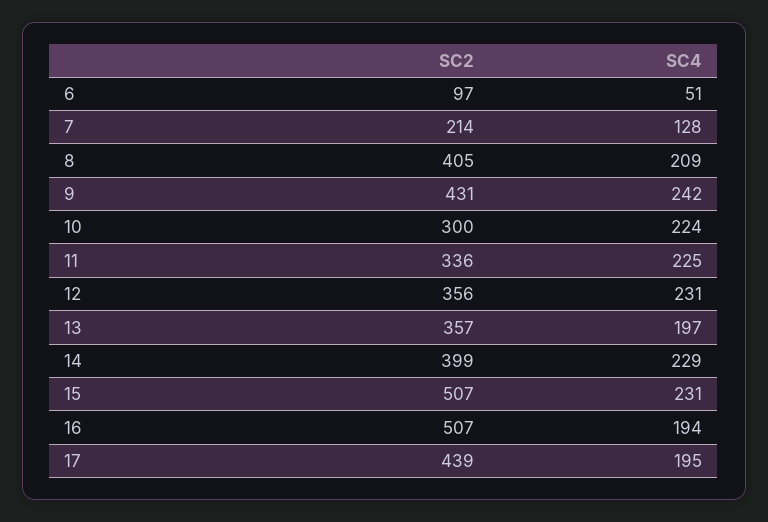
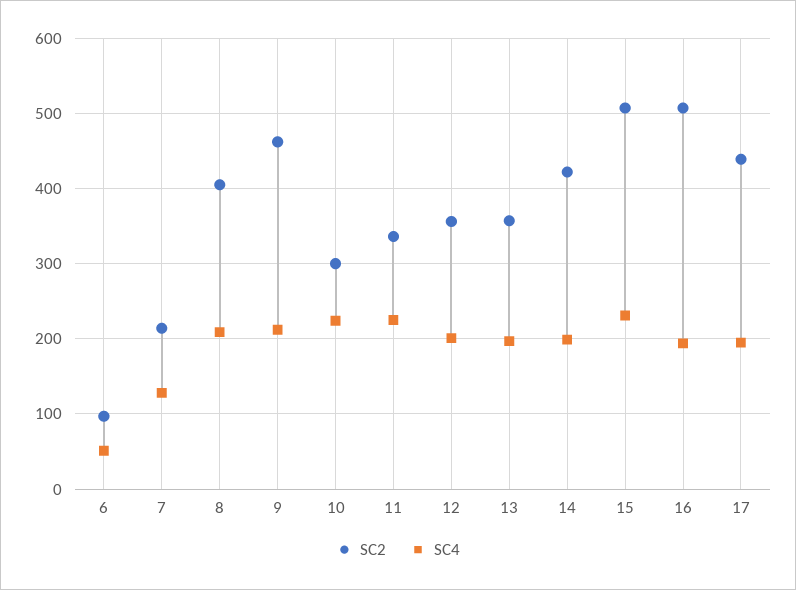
  {
    "SC2": {
      "6": 97,
      "7": 214,
      "8": 405,
-     "9": 431,
+     "9": 460,
      "10": 300,
      "11": 336,
      "12": 356,
      "13": 357,
-     "14": 399,
+     "14": 420,
      "15": 507,
      "16": 507,
      "17": 439
    },
    "SC4": {
      "6": 51,
      "7": 128,
      "8": 209,
-     "9": 242,
+     "9": 210,
      "10": 224,
      "11": 225,
-     "12": 231,
+     "12": 200,
      "13": 197,
-     "14": 229,
+     "14": 200,
      "15": 231,
      "16": 194,
      "17": 195
    }
  }

